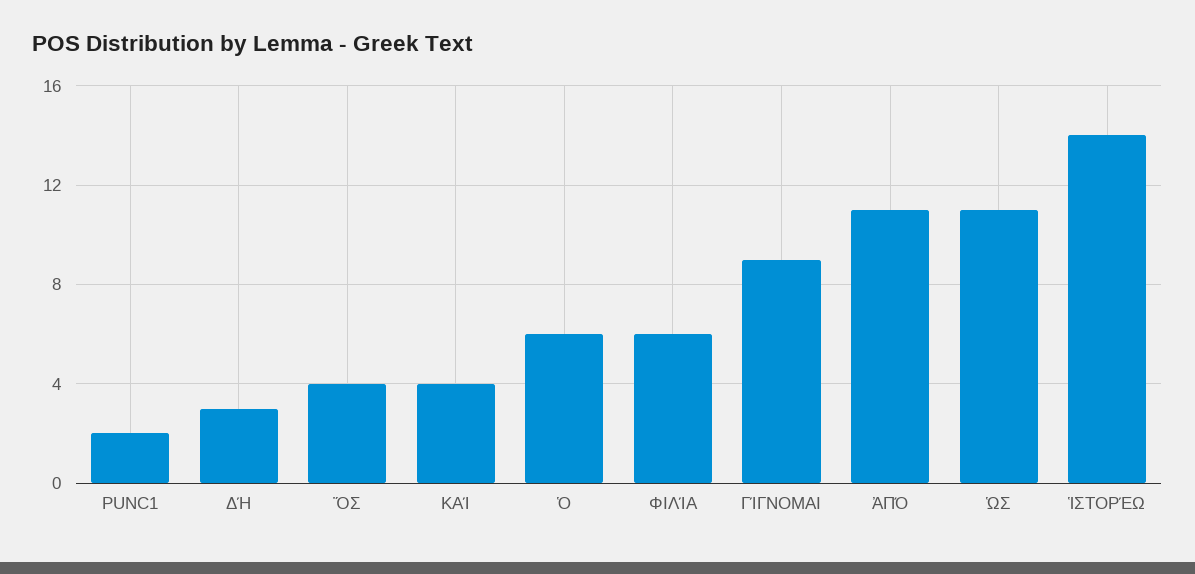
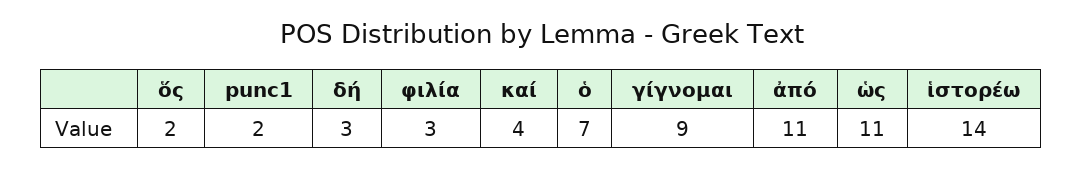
  {
    "PUNC1": 2,
    "ΔΉ": 3,
-   "ὍΣ": 4,
+   "ὍΣ": 2,
    "ΚΑΊ": 4,
-   "Ὁ": 6,
+   "Ὁ": 7,
-   "ΦΙΛΊΑ": 6,
+   "ΦΙΛΊΑ": 3,
    "ΓΊΓΝΟΜΑΙ": 9,
    "ἈΠΌ": 11,
    "ὩΣ": 11,
    "ἹΣΤΟΡΈΩ": 14
  }

